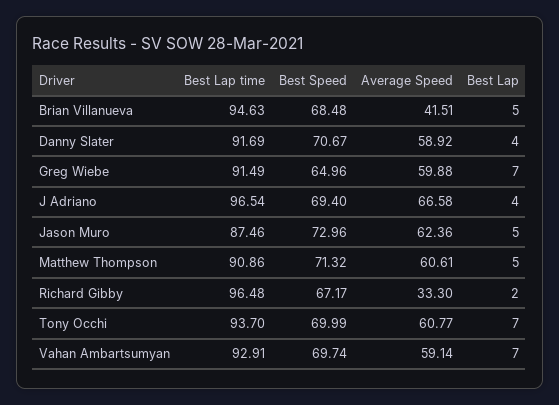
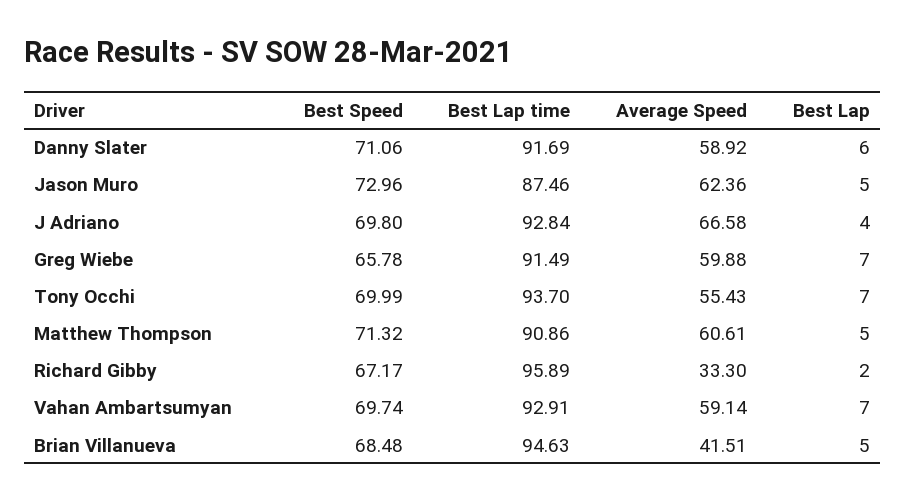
  {
    "Best Lap time": {
      "Brian Villanueva": 94.63,
      "Danny Slater": 91.69,
      "Greg Wiebe": 91.49,
-     "J Adriano": 96.54,
+     "J Adriano": 92.84,
      "Jason Muro": 87.46,
      "Matthew Thompson": 90.86,
-     "Richard Gibby": 96.48,
+     "Richard Gibby": 95.89,
      "Tony Occhi": 93.7,
      "Vahan Ambartsumyan": 92.91
    },
    "Best Speed": {
      "Brian Villanueva": 68.48,
-     "Danny Slater": 70.67,
+     "Danny Slater": 71.06,
-     "Greg Wiebe": 64.96,
+     "Greg Wiebe": 65.78,
-     "J Adriano": 69.4,
+     "J Adriano": 69.8,
      "Jason Muro": 72.96,
      "Matthew Thompson": 71.32,
      "Richard Gibby": 67.17,
      "Tony Occhi": 69.99,
      "Vahan Ambartsumyan": 69.74
    },
    "Average Speed": {
      "Brian Villanueva": 41.51,
      "Danny Slater": 58.92,
      "Greg Wiebe": 59.88,
      "J Adriano": 66.58,
      "Jason Muro": 62.36,
      "Matthew Thompson": 60.61,
      "Richard Gibby": 33.3,
-     "Tony Occhi": 60.77,
+     "Tony Occhi": 55.43,
      "Vahan Ambartsumyan": 59.14
    },
    "Best Lap": {
      "Brian Villanueva": 5,
-     "Danny Slater": 4,
+     "Danny Slater": 6,
      "Greg Wiebe": 7,
      "J Adriano": 4,
      "Jason Muro": 5,
      "Matthew Thompson": 5,
      "Richard Gibby": 2,
      "Tony Occhi": 7,
      "Vahan Ambartsumyan": 7
    }
  }

